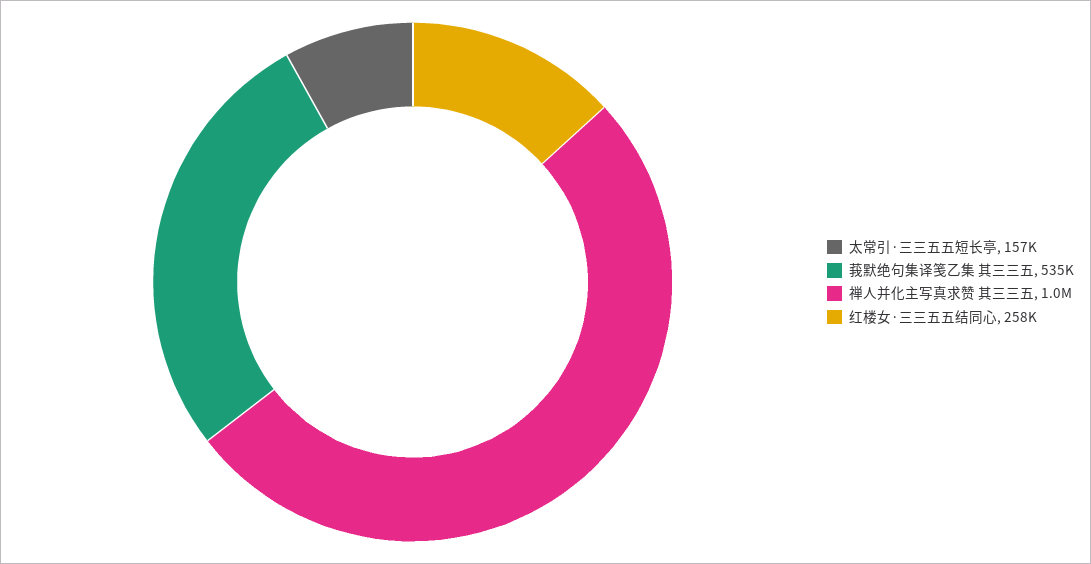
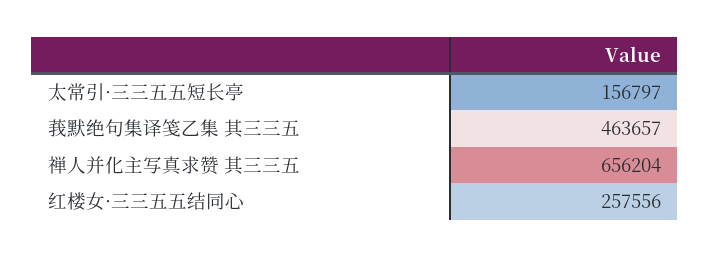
  {
    "太常引·三三五五短长亭": 156797,
-   "莪默绝句集译笺乙集 其三三五": 535000,
+   "莪默绝句集译笺乙集 其三三五": 463657,
-   "禅人并化主写真求赞 其三三五": 1000000,
+   "禅人并化主写真求赞 其三三五": 656204,
    "红楼女·三三五五结同心": 257556
  }

